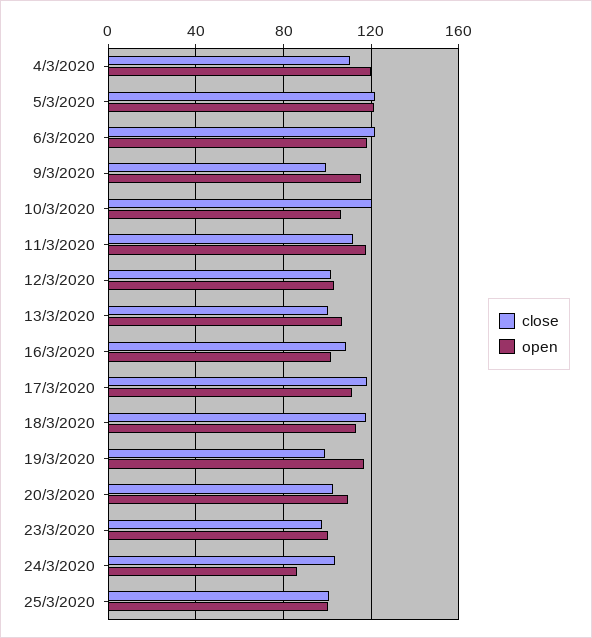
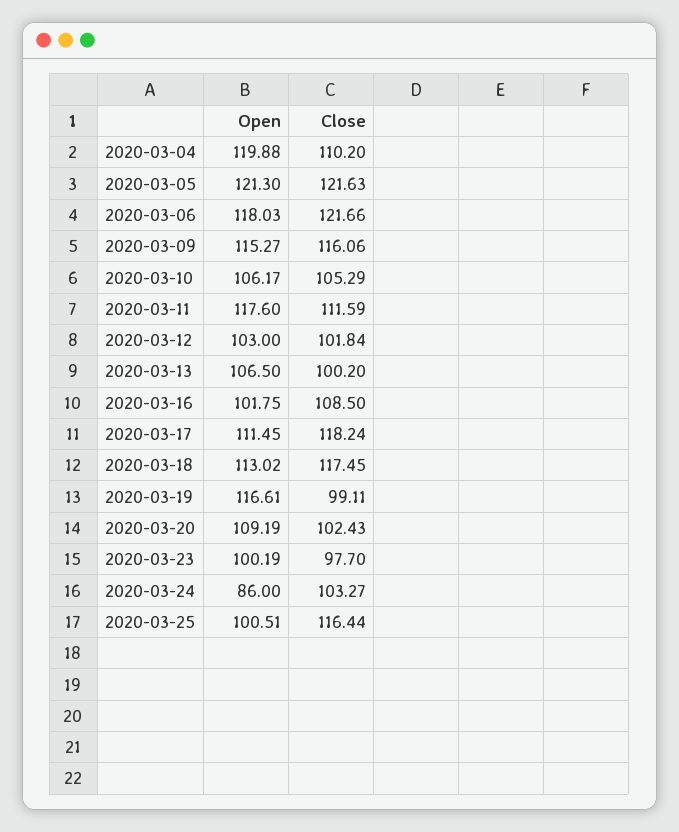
  {
    "close": {
      "4/3/2020": 110.2,
      "5/3/2020": 121.63,
      "6/3/2020": 121.66,
-     "9/3/2020": 100,
+     "9/3/2020": 116.06,
-     "10/3/2020": 120,
+     "10/3/2020": 105.29,
      "11/3/2020": 111.59,
      "12/3/2020": 101.84,
      "13/3/2020": 100.2,
      "16/3/2020": 108.5,
      "17/3/2020": 118.24,
      "18/3/2020": 117.45,
      "19/3/2020": 99.11,
      "20/3/2020": 102.43,
      "23/3/2020": 97.7,
      "24/3/2020": 103.27,
-     "25/3/2020": 100
+     "25/3/2020": 116.44
    },
    "open": {
      "4/3/2020": 119.88,
      "5/3/2020": 121.3,
      "6/3/2020": 118.03,
      "9/3/2020": 115.27,
      "10/3/2020": 106.17,
      "11/3/2020": 117.6,
      "12/3/2020": 103,
      "13/3/2020": 106.5,
      "16/3/2020": 101.75,
      "17/3/2020": 111.45,
      "18/3/2020": 113.02,
      "19/3/2020": 116.61,
      "20/3/2020": 109.19,
      "23/3/2020": 100.19,
      "24/3/2020": 86,
      "25/3/2020": 100.51
    }
  }

